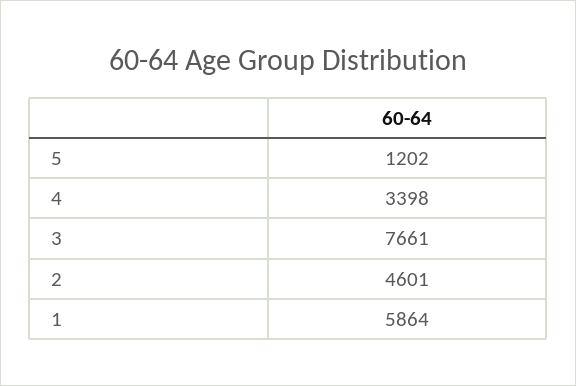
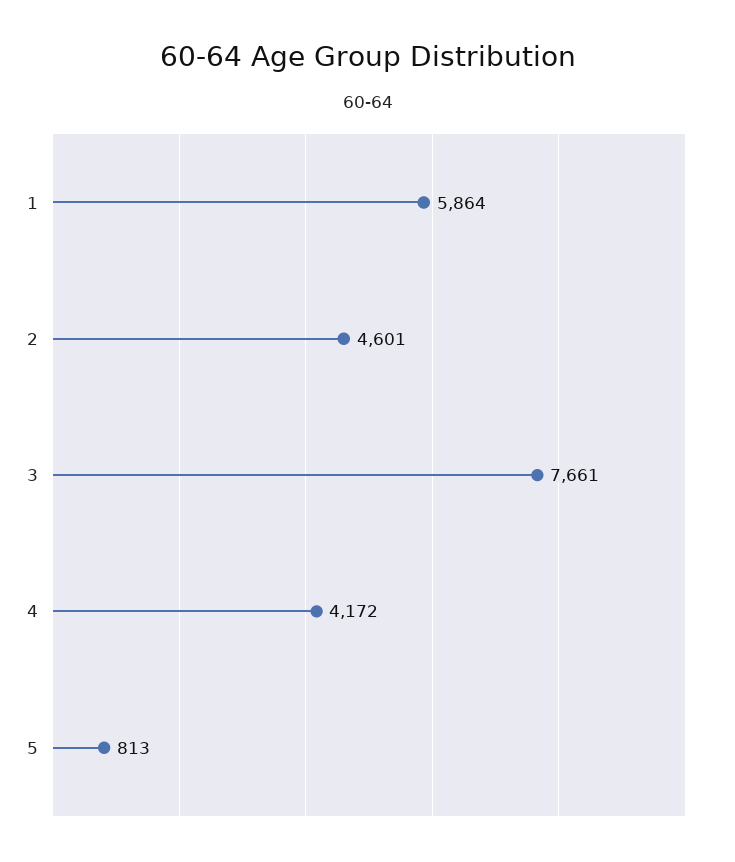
  {
-   "5": 1202,
+   "5": 813,
-   "4": 3398,
+   "4": 4172,
    "3": 7661,
    "2": 4601,
    "1": 5864
  }

